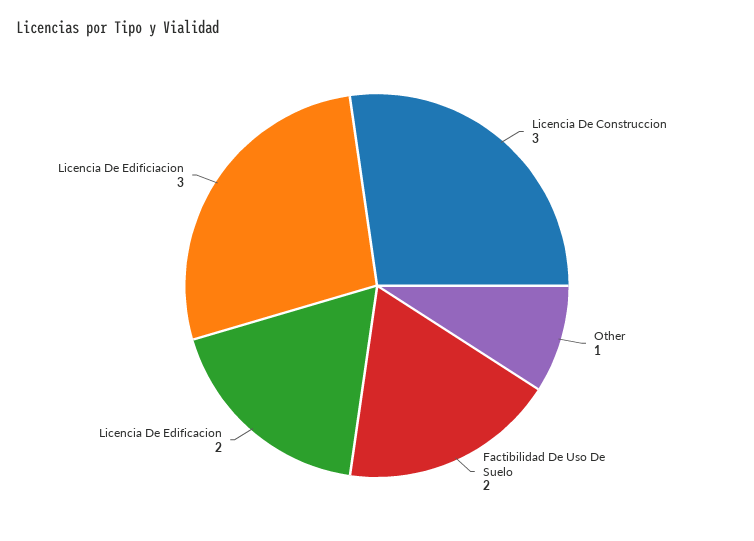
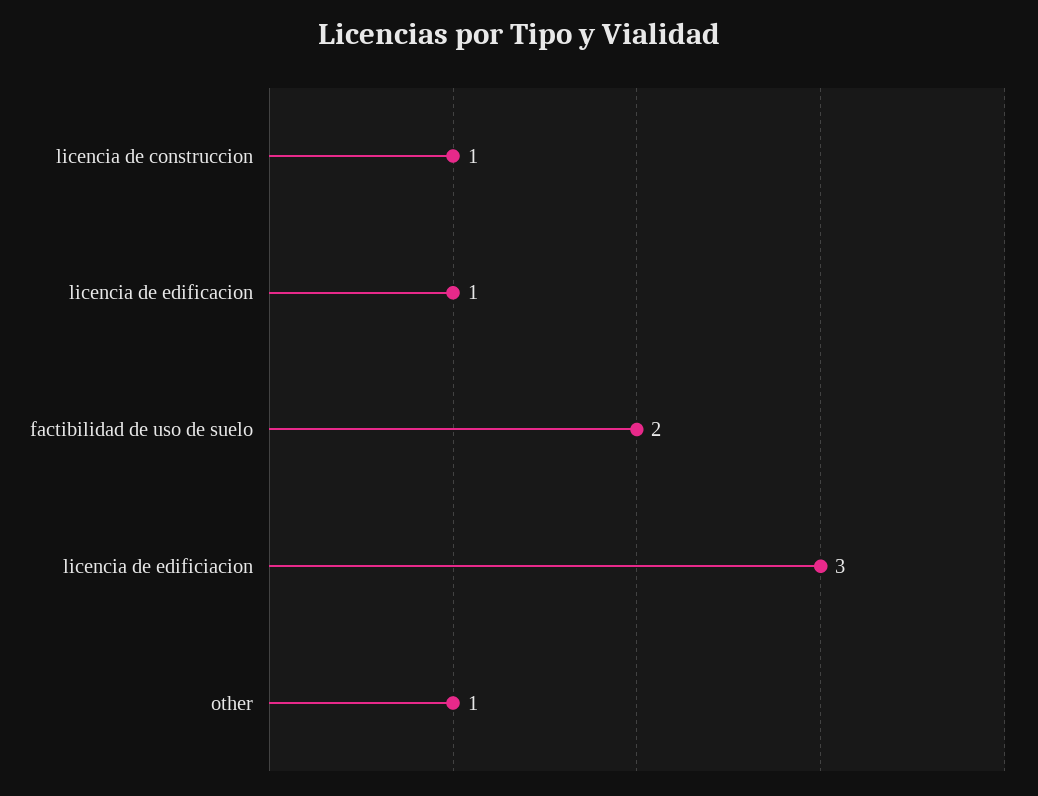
  {
-   "Licencia De Construccion": 3,
+   "Licencia De Construccion": 1,
    "Other": 1,
    "Factibilidad De Uso De Suelo": 2,
-   "Licencia De Edificacion": 2,
+   "Licencia De Edificacion": 1,
    "Licencia De Edificiacion": 3
  }

